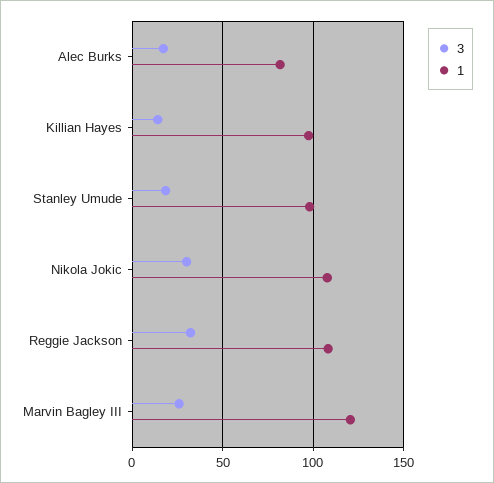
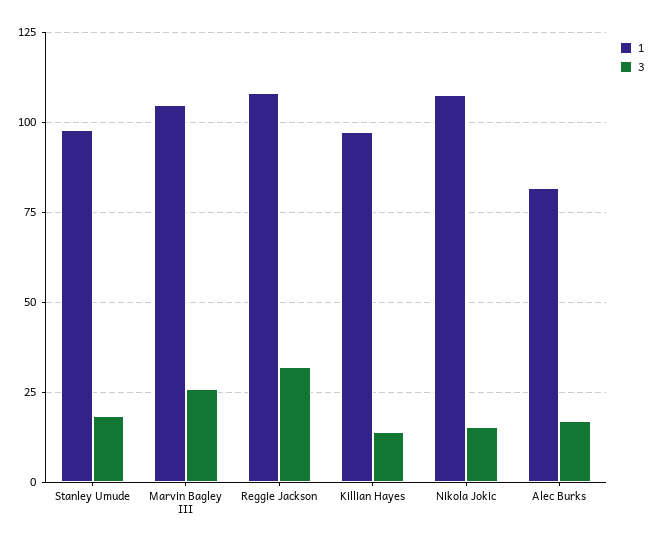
  {
    "3": {
      "Alec Burks": 17.5,
      "Killian Hayes": 15,
      "Stanley Umude": 17.5,
-     "Nikola Jokic": 30,
+     "Nikola Jokic": 15,
      "Reggie Jackson": 32.5,
      "Marvin Bagley III": 25
    },
    "1": {
      "Alec Burks": 82.5,
      "Killian Hayes": 97.5,
      "Stanley Umude": 97.5,
      "Nikola Jokic": 107.5,
      "Reggie Jackson": 107.5,
-     "Marvin Bagley III": 120
+     "Marvin Bagley III": 105
    }
  }

